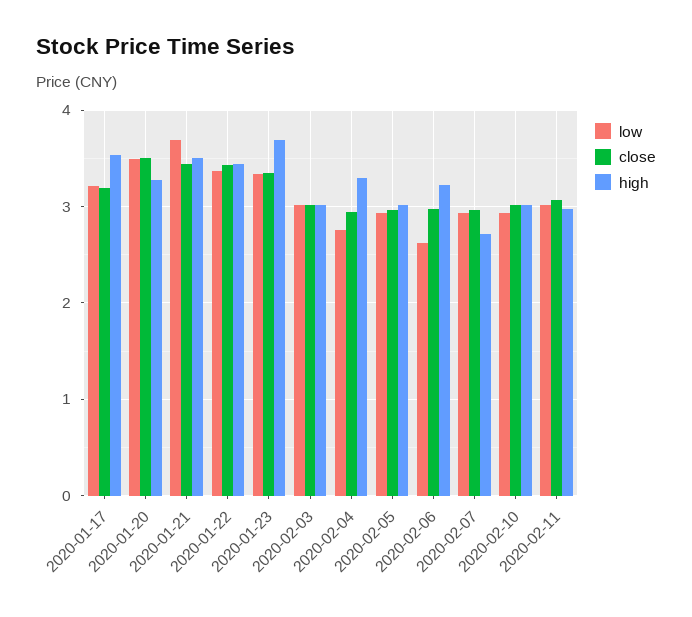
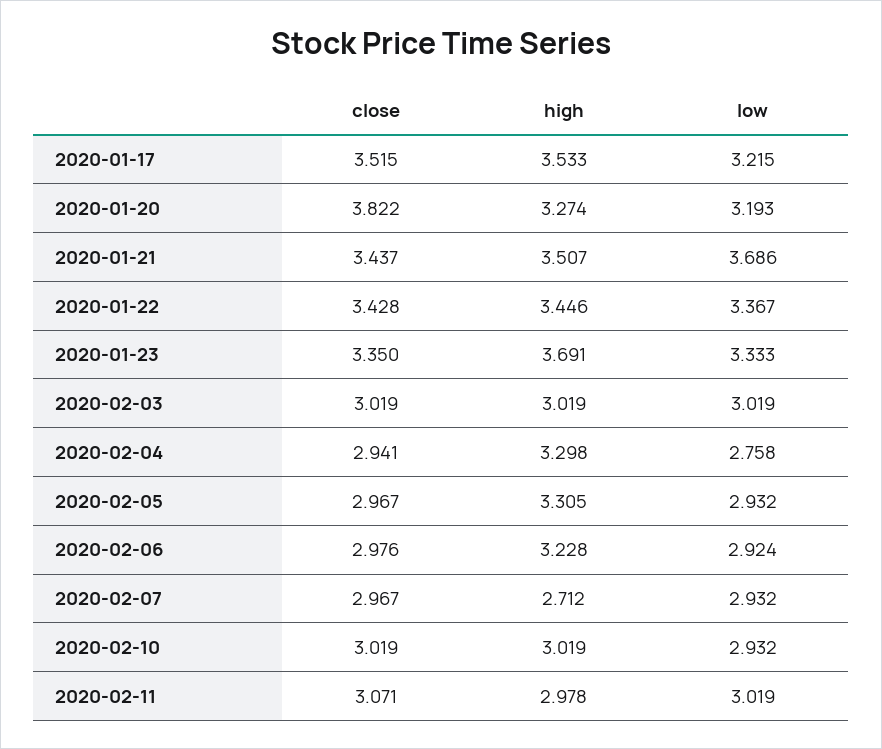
  {
    "low": {
      "2020-01-17": 3.215,
-     "2020-01-20": 3.5,
+     "2020-01-20": 3.193,
      "2020-01-21": 3.686,
      "2020-01-22": 3.367,
      "2020-01-23": 3.333,
      "2020-02-03": 3.019,
      "2020-02-04": 2.758,
      "2020-02-05": 2.932,
-     "2020-02-06": 2.6,
+     "2020-02-06": 2.924,
      "2020-02-07": 2.932,
      "2020-02-10": 2.932,
      "2020-02-11": 3.019
    },
    "close": {
-     "2020-01-17": 3.2,
+     "2020-01-17": 3.515,
-     "2020-01-20": 3.5,
+     "2020-01-20": 3.822,
      "2020-01-21": 3.437,
      "2020-01-22": 3.428,
      "2020-01-23": 3.35,
      "2020-02-03": 3.019,
      "2020-02-04": 2.941,
      "2020-02-05": 2.967,
      "2020-02-06": 2.976,
      "2020-02-07": 2.967,
      "2020-02-10": 3.019,
      "2020-02-11": 3.071
    },
    "high": {
      "2020-01-17": 3.533,
      "2020-01-20": 3.274,
      "2020-01-21": 3.507,
      "2020-01-22": 3.446,
      "2020-01-23": 3.691,
      "2020-02-03": 3.019,
      "2020-02-04": 3.298,
-     "2020-02-05": 3,
+     "2020-02-05": 3.305,
      "2020-02-06": 3.228,
      "2020-02-07": 2.712,
      "2020-02-10": 3.019,
      "2020-02-11": 2.978
    }
  }

